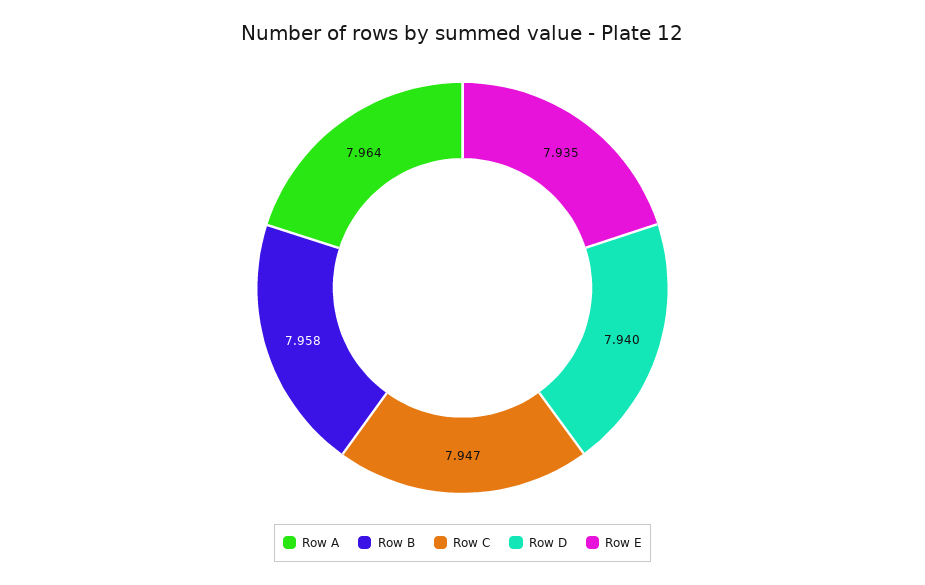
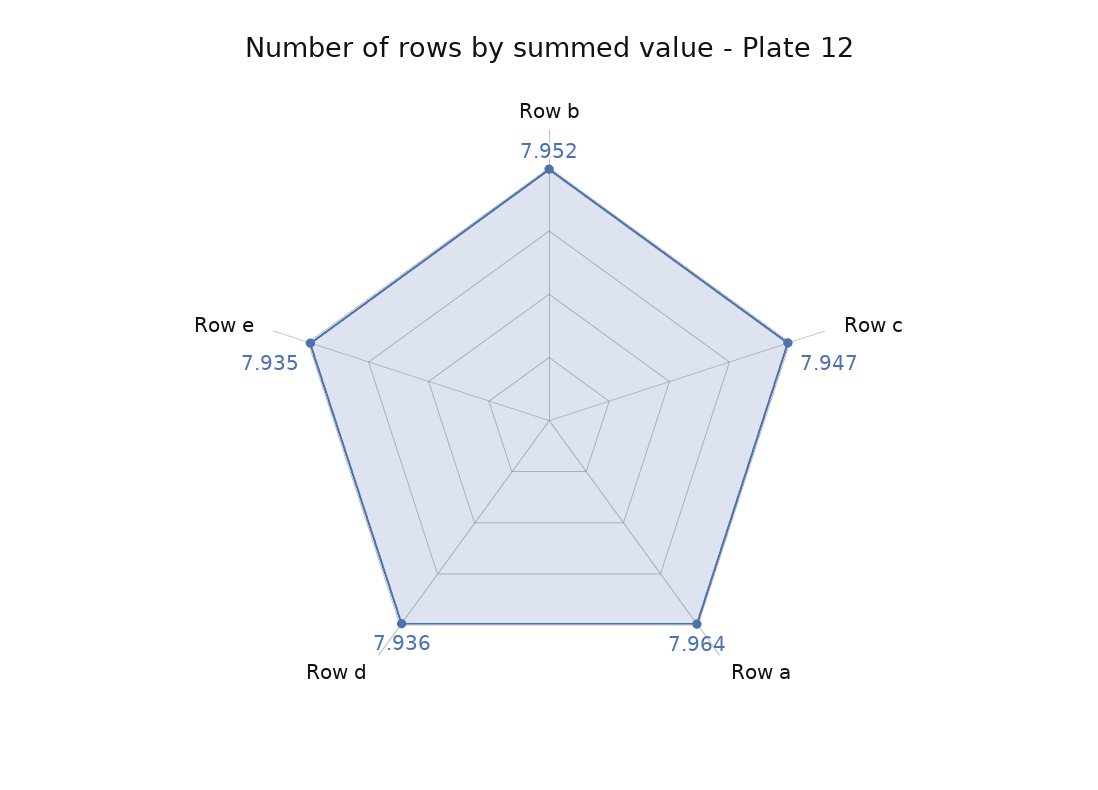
  {
    "Row A": 7.964,
-   "Row B": 7.958,
+   "Row B": 7.952,
    "Row C": 7.947,
-   "Row D": 7.94,
+   "Row D": 7.936,
    "Row E": 7.935
  }

